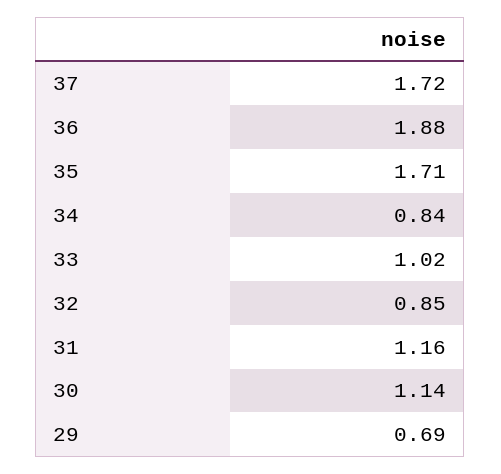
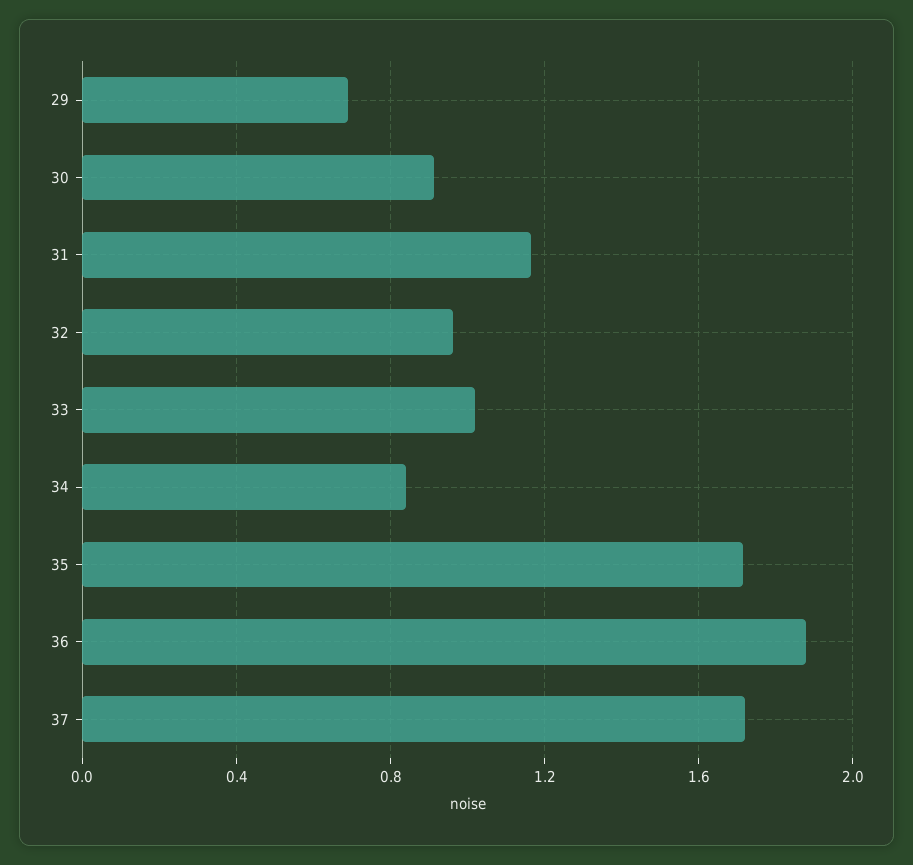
  {
    "37": 1.72,
    "36": 1.88,
    "35": 1.71,
    "34": 0.84,
    "33": 1.02,
-   "32": 0.85,
+   "32": 0.95,
    "31": 1.16,
-   "30": 1.14,
+   "30": 0.9,
    "29": 0.69
  }

